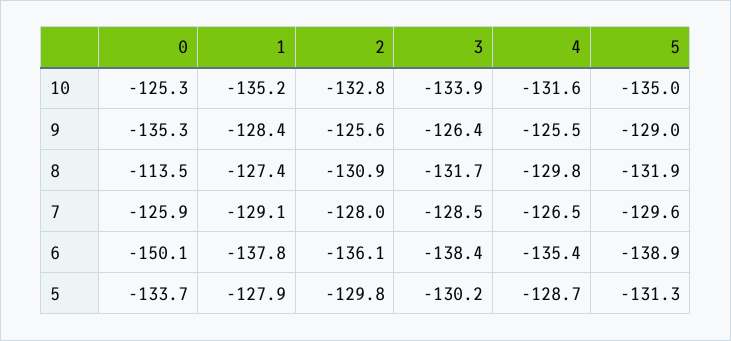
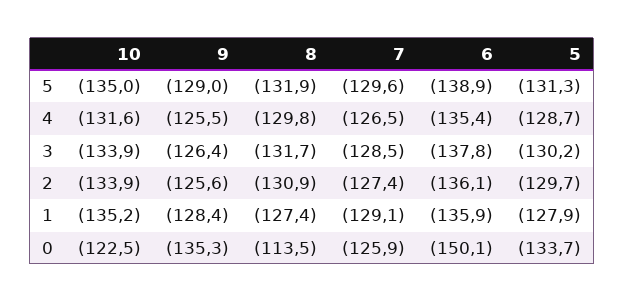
  {
    "0": {
-     "10": -125.3,
+     "10": -122.5,
      "9": -135.3,
      "8": -113.5,
      "7": -125.9,
      "6": -150.1,
      "5": -133.7
    },
    "1": {
      "10": -135.2,
      "9": -128.4,
      "8": -127.4,
      "7": -129.1,
-     "6": -137.8,
+     "6": -135.9,
      "5": -127.9
    },
    "2": {
-     "10": -132.8,
+     "10": -133.9,
      "9": -125.6,
      "8": -130.9,
-     "7": -128,
+     "7": -127.4,
      "6": -136.1,
-     "5": -129.8
+     "5": -129.7
    },
    "3": {
      "10": -133.9,
      "9": -126.4,
      "8": -131.7,
      "7": -128.5,
-     "6": -138.4,
+     "6": -137.8,
      "5": -130.2
    },
    "4": {
      "10": -131.6,
      "9": -125.5,
      "8": -129.8,
      "7": -126.5,
      "6": -135.4,
      "5": -128.7
    },
    "5": {
      "10": -135,
      "9": -129,
      "8": -131.9,
      "7": -129.6,
      "6": -138.9,
      "5": -131.3
    }
  }

